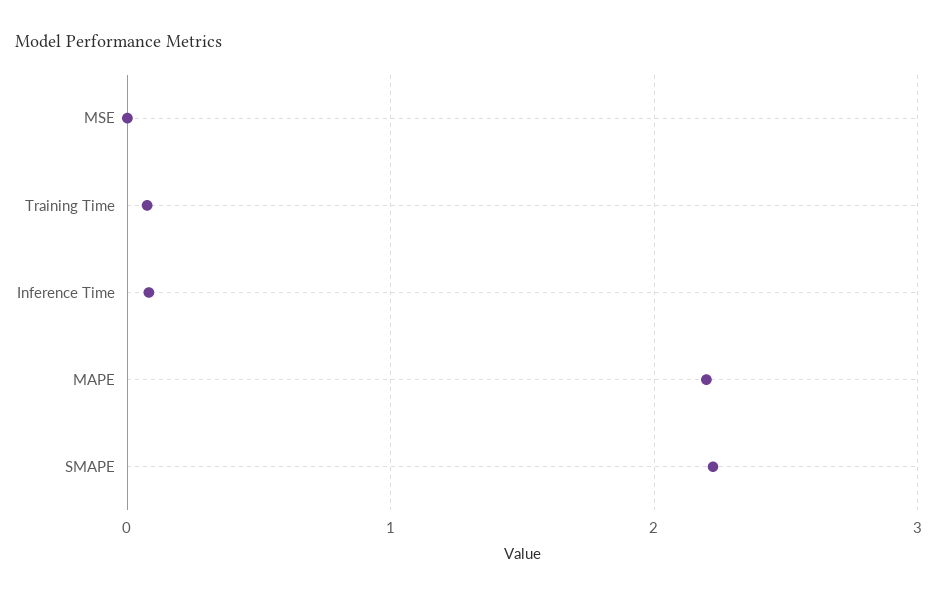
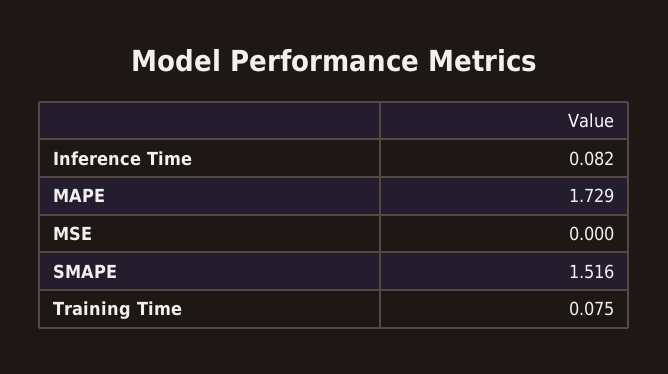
  {
    "MSE": 0,
    "Training Time": 0.075,
    "Inference Time": 0.082,
-   "MAPE": 2.2,
+   "MAPE": 1.729,
-   "SMAPE": 2.2
+   "SMAPE": 1.516
  }

